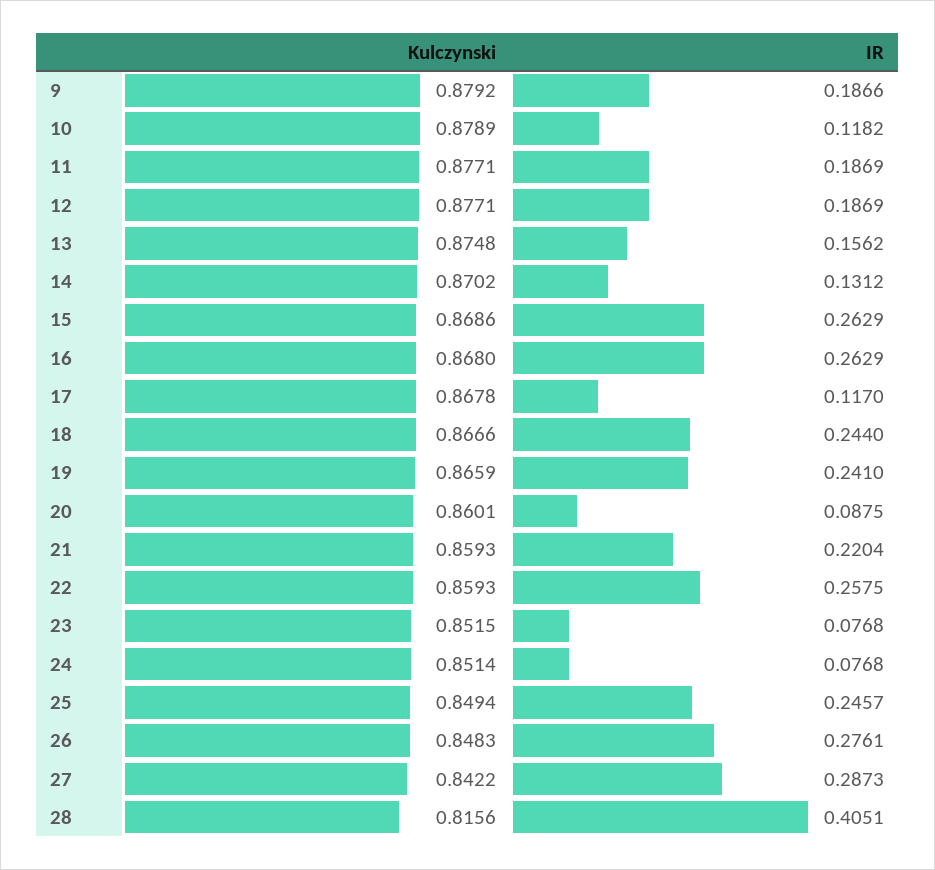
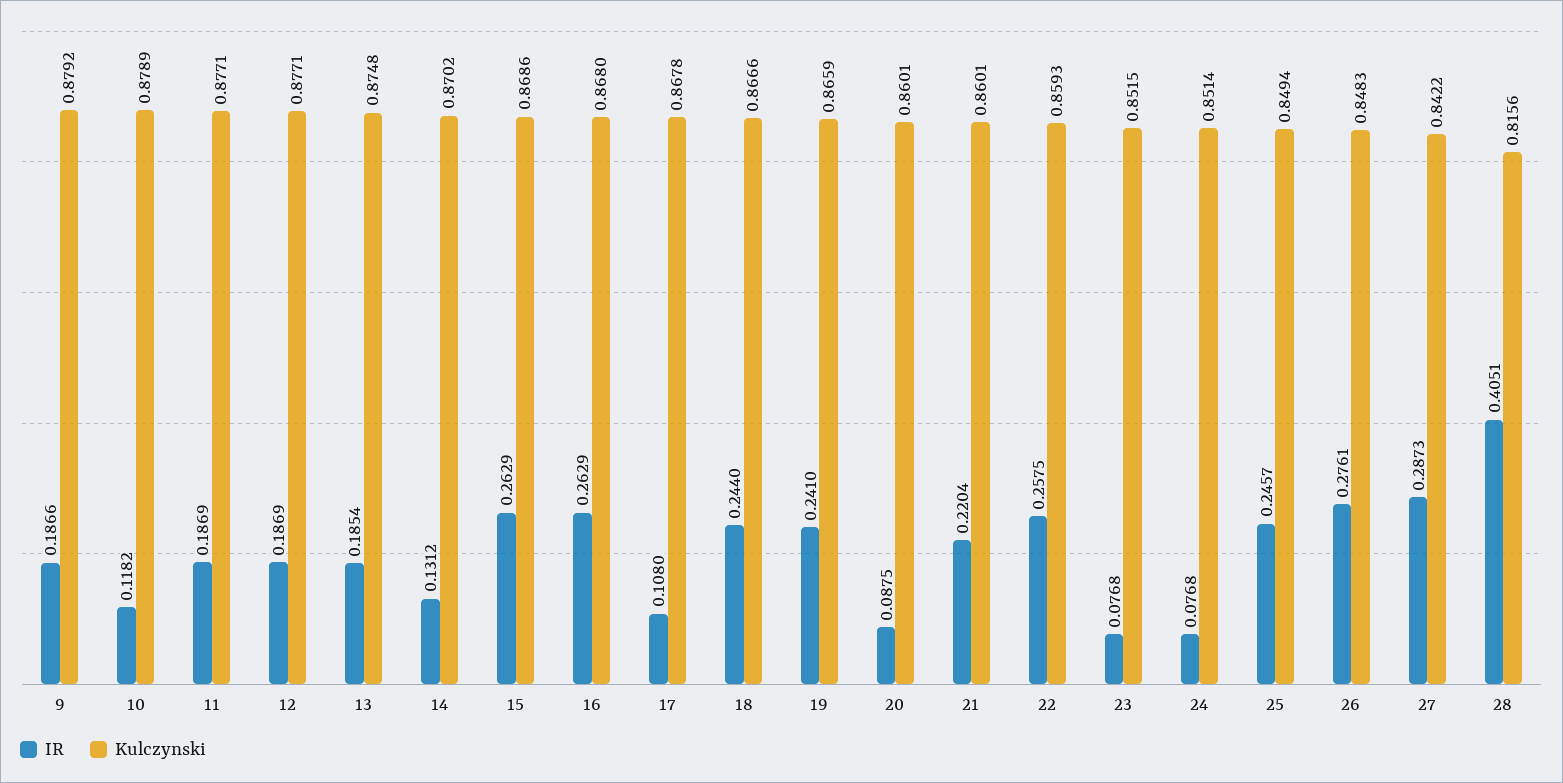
  {
    "Kulczynski": {
      "9": 0.8792,
      "10": 0.8789,
      "11": 0.8771,
      "12": 0.8771,
      "13": 0.8748,
      "14": 0.8702,
      "15": 0.8686,
      "16": 0.868,
      "17": 0.8678,
      "18": 0.8666,
      "19": 0.8659,
      "20": 0.8601,
-     "21": 0.8593,
+     "21": 0.8601,
      "22": 0.8593,
      "23": 0.8515,
      "24": 0.8514,
      "25": 0.8494,
      "26": 0.8483,
      "27": 0.8422,
      "28": 0.8156
    },
    "IR": {
      "9": 0.1866,
      "10": 0.1182,
      "11": 0.1869,
      "12": 0.1869,
-     "13": 0.1562,
+     "13": 0.1854,
      "14": 0.1312,
      "15": 0.2629,
      "16": 0.2629,
-     "17": 0.117,
+     "17": 0.108,
      "18": 0.244,
      "19": 0.241,
      "20": 0.0875,
      "21": 0.2204,
      "22": 0.2575,
      "23": 0.0768,
      "24": 0.0768,
      "25": 0.2457,
      "26": 0.2761,
      "27": 0.2873,
      "28": 0.4051
    }
  }

